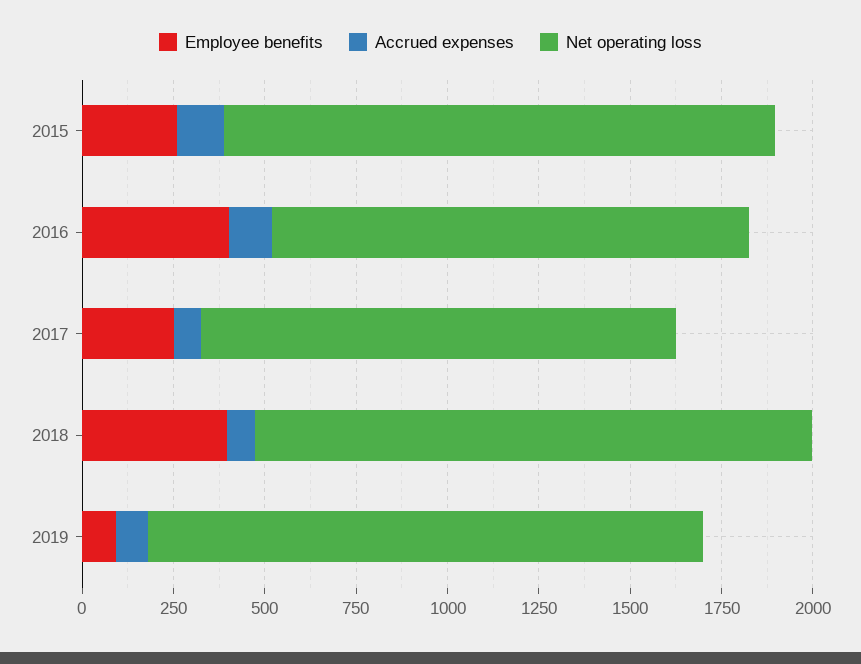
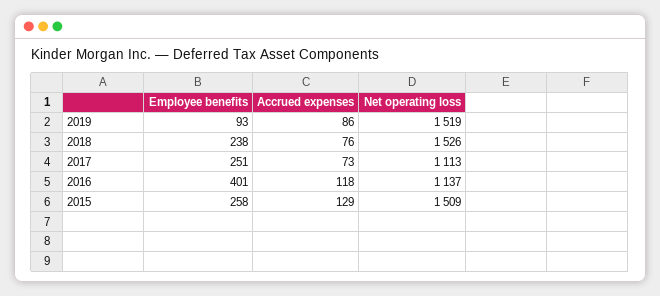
  {
    "Employee benefits": {
      "2015": 258,
      "2016": 401,
      "2017": 251,
-     "2018": 400,
+     "2018": 238,
      "2019": 93
    },
    "Accrued expenses": {
      "2015": 129,
      "2016": 118,
      "2017": 73,
      "2018": 76,
      "2019": 86
    },
    "Net operating loss": {
      "2015": 1509,
-     "2016": 1300,
+     "2016": 1137,
-     "2017": 1300,
+     "2017": 1113,
      "2018": 1526,
      "2019": 1519
    }
  }

